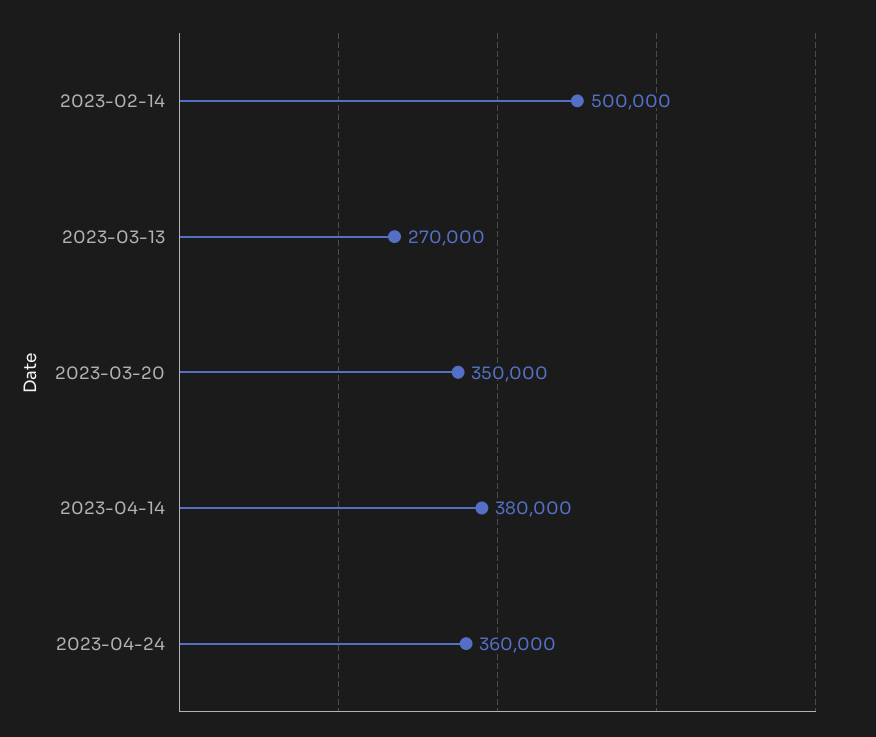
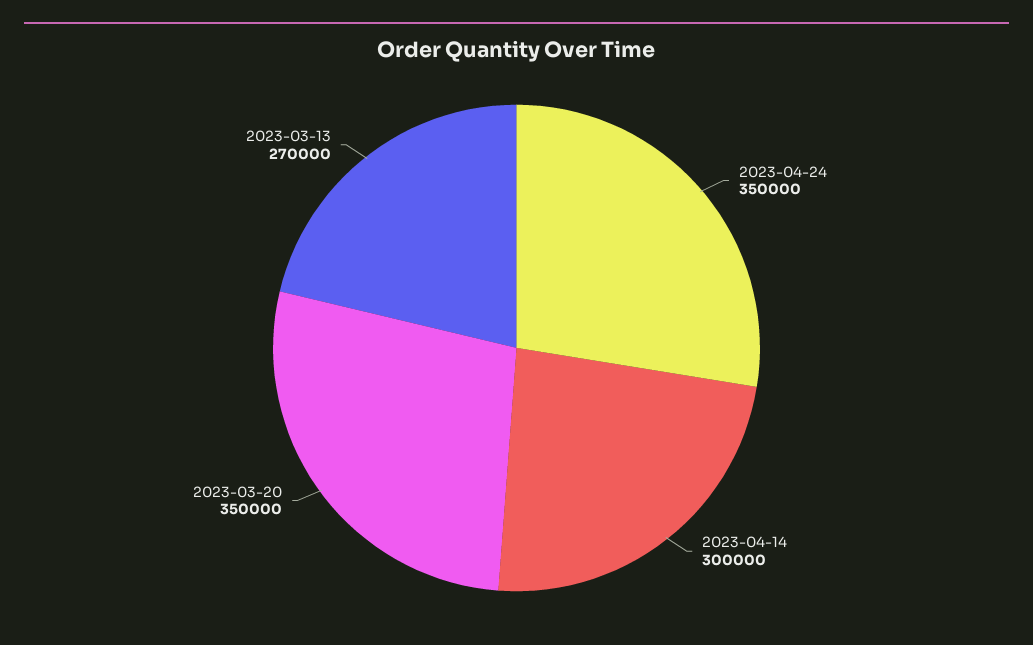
  {
-   "2023-02-14": 500000,
    "2023-03-13": 270000,
    "2023-03-20": 350000,
-   "2023-04-14": 380000,
+   "2023-04-14": 300000,
-   "2023-04-24": 360000
+   "2023-04-24": 350000
  }

